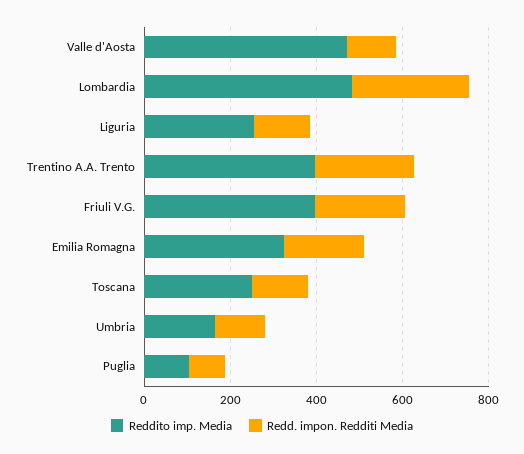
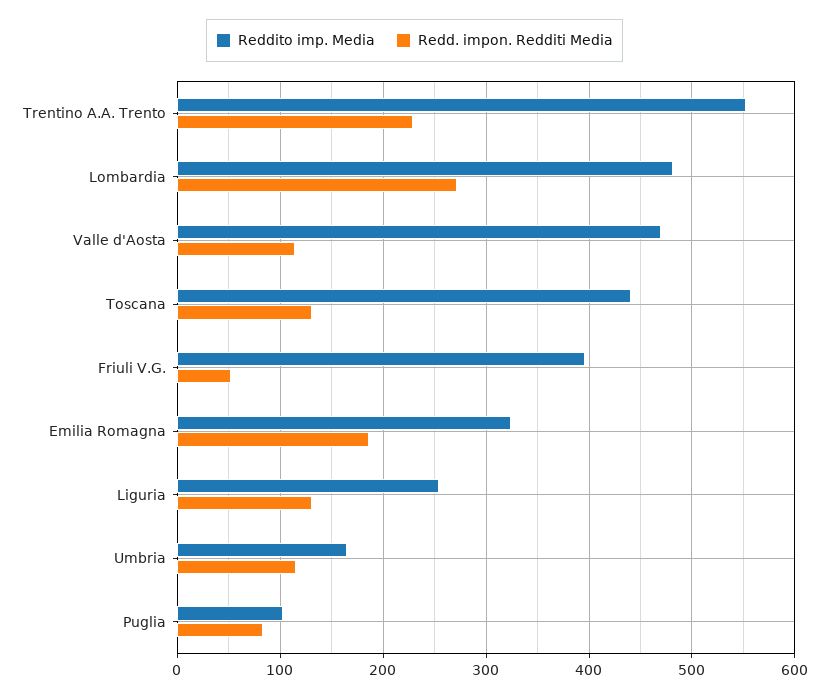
  {
    "Reddito imp. Media": {
      "Valle d'Aosta": 470,
      "Lombardia": 480,
      "Liguria": 250,
-     "Trentino A.A. Trento": 400,
+     "Trentino A.A. Trento": 550,
      "Friuli V.G.": 400,
      "Emilia Romagna": 320,
-     "Toscana": 250,
+     "Toscana": 440,
      "Umbria": 160,
      "Puglia": 100
    },
    "Redd. impon. Redditi Media": {
      "Valle d'Aosta": 110,
      "Lombardia": 270,
      "Liguria": 130,
      "Trentino A.A. Trento": 230,
-     "Friuli V.G.": 200,
+     "Friuli V.G.": 50,
      "Emilia Romagna": 190,
      "Toscana": 130,
      "Umbria": 120,
      "Puglia": 80
    }
  }

